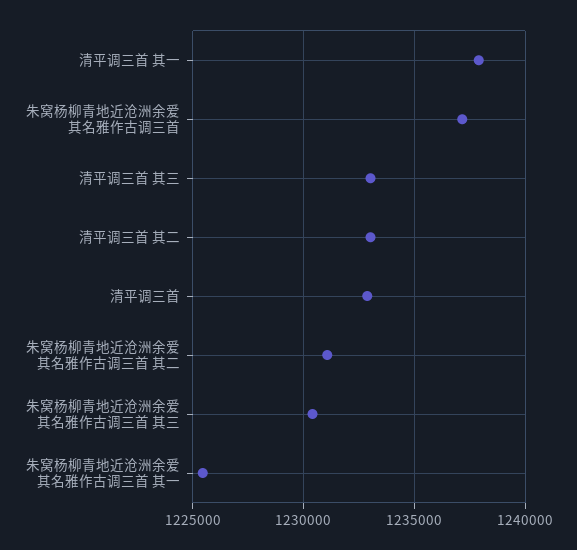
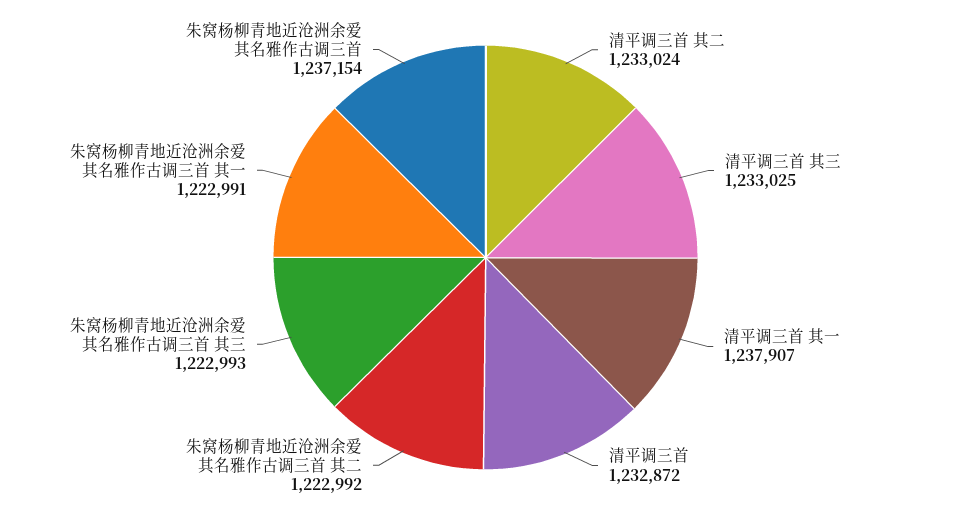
  {
    "清平调三首 其一": 1237907,
    "朱窝杨柳青地近沧洲余爱其名雅作古调三首": 1237154,
    "清平调三首 其三": 1233025,
    "清平调三首 其二": 1233024,
    "清平调三首": 1232872,
-   "朱窝杨柳青地近沧洲余爱其名雅作古调三首 其二": 1231000,
+   "朱窝杨柳青地近沧洲余爱其名雅作古调三首 其二": 1222992,
-   "朱窝杨柳青地近沧洲余爱其名雅作古调三首 其三": 1230500,
+   "朱窝杨柳青地近沧洲余爱其名雅作古调三首 其三": 1222993,
-   "朱窝杨柳青地近沧洲余爱其名雅作古调三首 其一": 1225500
+   "朱窝杨柳青地近沧洲余爱其名雅作古调三首 其一": 1222991
  }

